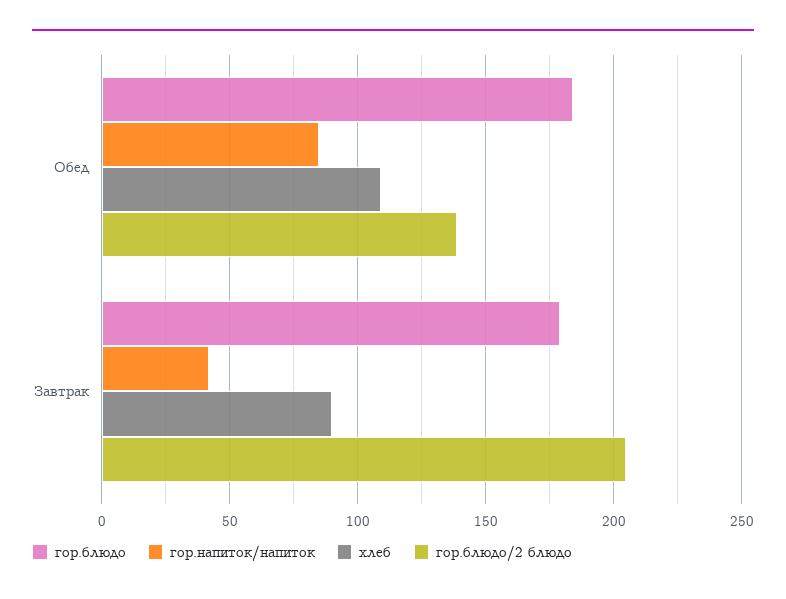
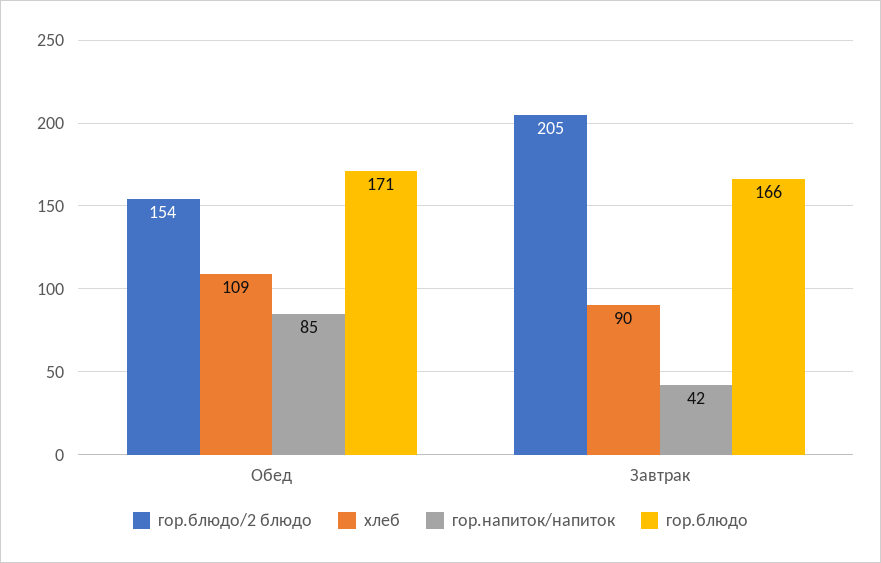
  {
    "гор.блюдо": {
-     "Обед": 185,
+     "Обед": 171,
-     "Завтрак": 180
+     "Завтрак": 166
    },
    "гор.напиток/напиток": {
      "Обед": 85,
      "Завтрак": 42
    },
    "хлеб": {
      "Обед": 109,
      "Завтрак": 90
    },
    "гор.блюдо/2 блюдо": {
-     "Обед": 140,
+     "Обед": 154,
      "Завтрак": 205
    }
  }

